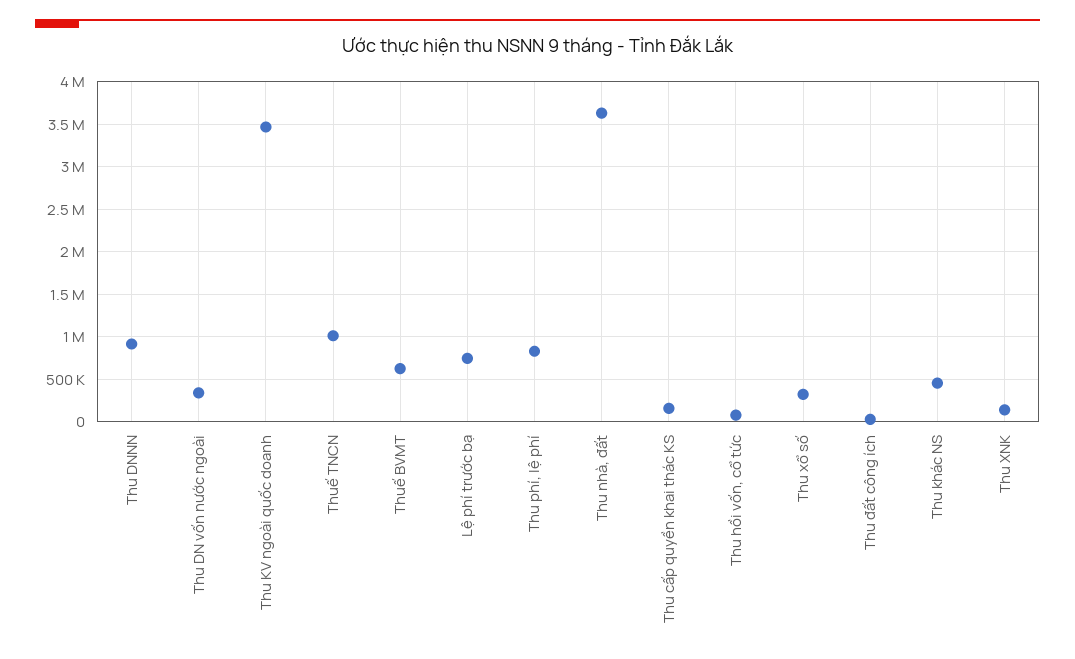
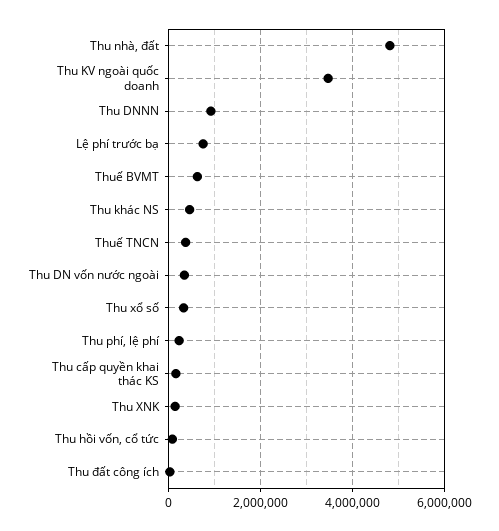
  {
    "Thu DNNN": 900000,
    "Thu DN vốn nước ngoài": 300000,
    "Thu KV ngoài quốc doanh": 3500000,
-   "Thuế TNCN": 1000000,
+   "Thuế TNCN": 400000,
    "Thuế BVMT": 600000,
    "Lệ phí trước bạ": 700000,
-   "Thu phí, lệ phí": 800000,
+   "Thu phí, lệ phí": 200000,
-   "Thu nhà, đất": 3600000,
+   "Thu nhà, đất": 4800000,
    "Thu cấp quyền khai thác KS": 200000,
    "Thu hồi vốn, cổ tức": 100000,
    "Thu xổ số": 300000,
    "Thu đất công ích": 0,
    "Thu khác NS": 500000,
    "Thu XNK": 100000
  }

